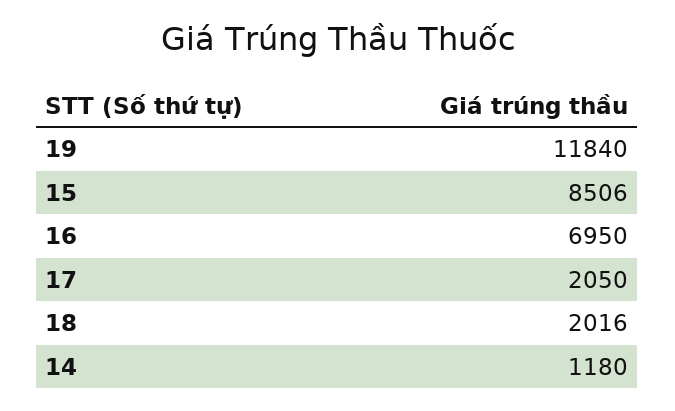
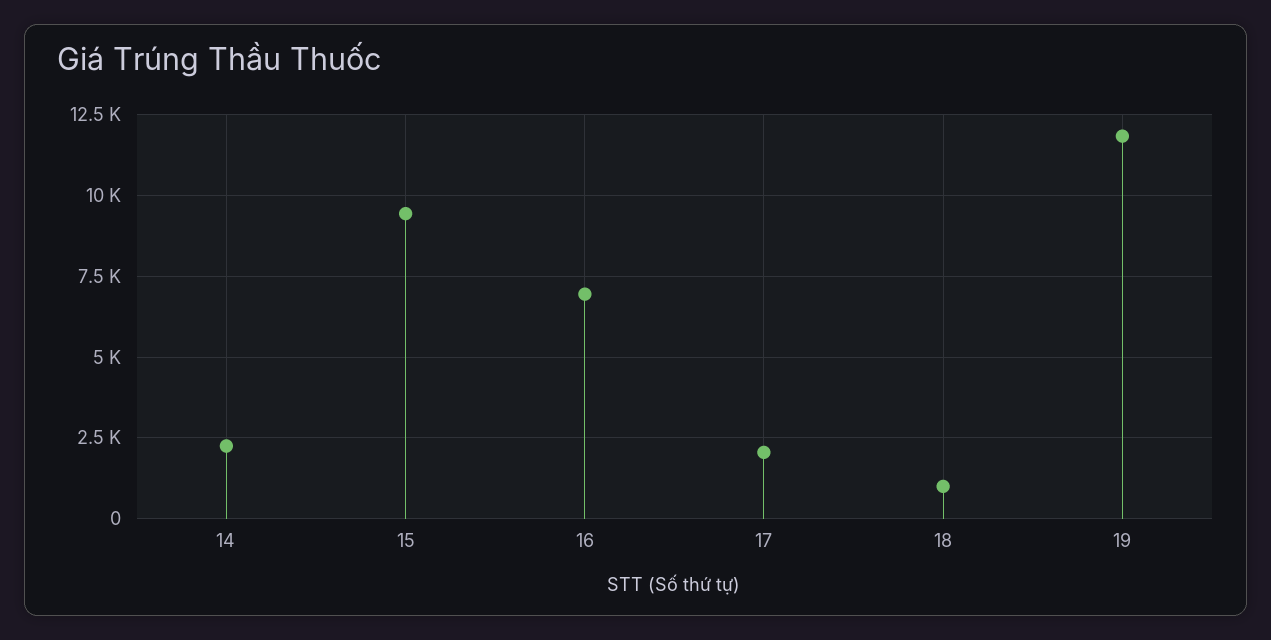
  {
    "19": 11840,
-   "15": 8506,
+   "15": 9500,
    "16": 6950,
    "17": 2050,
-   "18": 2016,
+   "18": 1000,
-   "14": 1180
+   "14": 2250
  }

